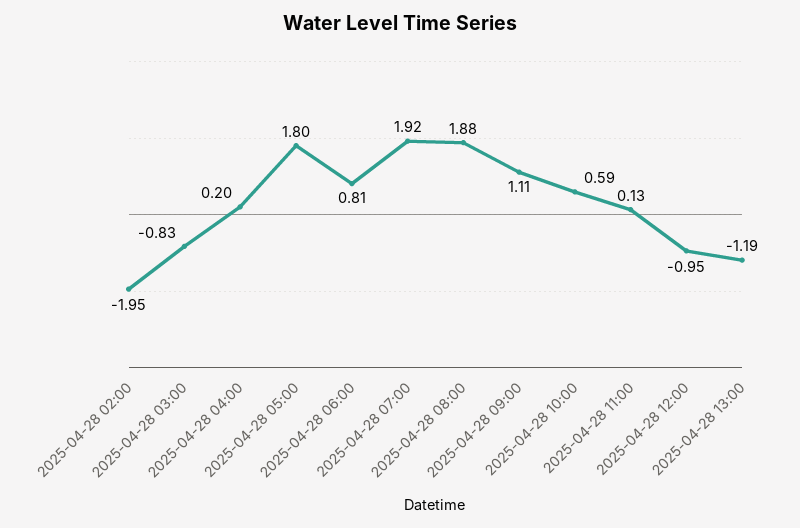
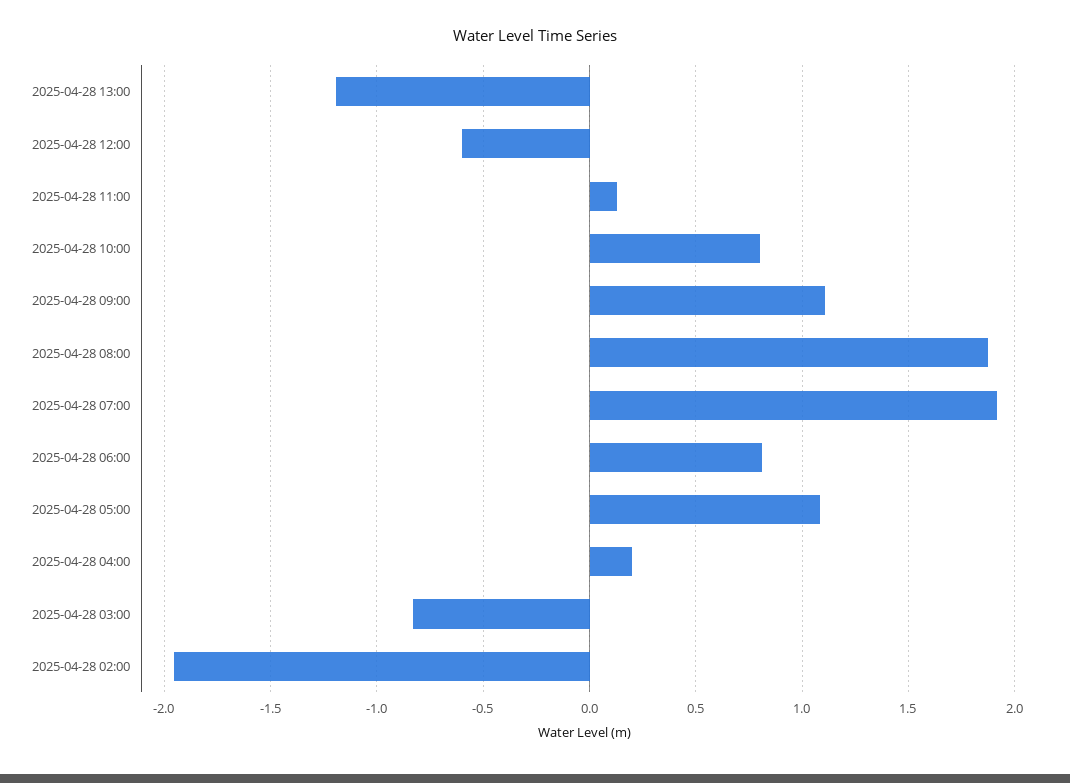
  {
    "2025-04-28 02:00": -1.95,
    "2025-04-28 03:00": -0.83,
    "2025-04-28 04:00": 0.2,
-   "2025-04-28 05:00": 1.8,
+   "2025-04-28 05:00": 1.1,
    "2025-04-28 06:00": 0.81,
    "2025-04-28 07:00": 1.92,
    "2025-04-28 08:00": 1.88,
    "2025-04-28 09:00": 1.11,
-   "2025-04-28 10:00": 0.59,
+   "2025-04-28 10:00": 0.8,
    "2025-04-28 11:00": 0.13,
-   "2025-04-28 12:00": -0.95,
+   "2025-04-28 12:00": -0.6,
    "2025-04-28 13:00": -1.19
  }

